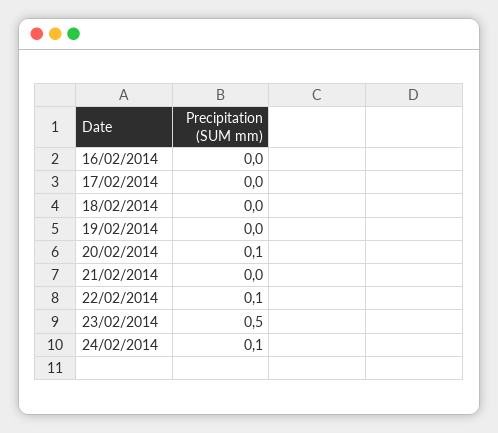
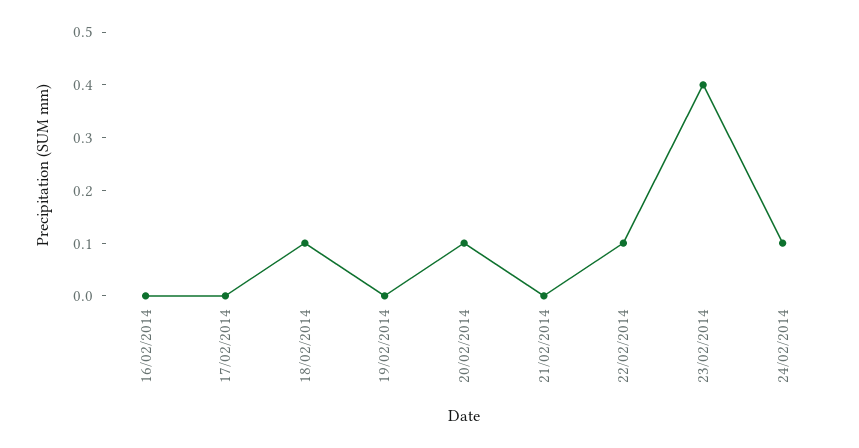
  {
    "16/02/2014": 0,
    "17/02/2014": 0,
-   "18/02/2014": 0,
+   "18/02/2014": 0.1,
    "19/02/2014": 0,
    "20/02/2014": 0.1,
    "21/02/2014": 0,
    "22/02/2014": 0.1,
-   "23/02/2014": 0.5,
+   "23/02/2014": 0.4,
    "24/02/2014": 0.1
  }

